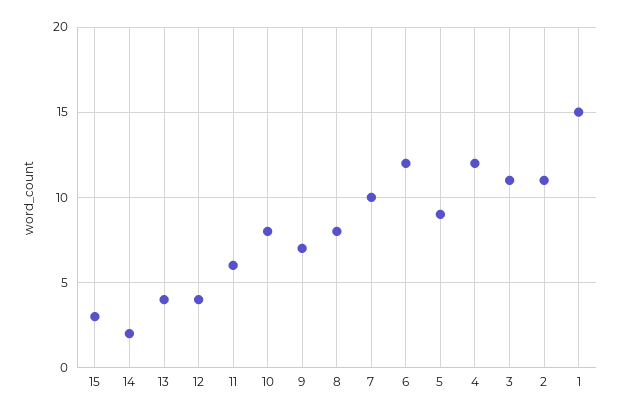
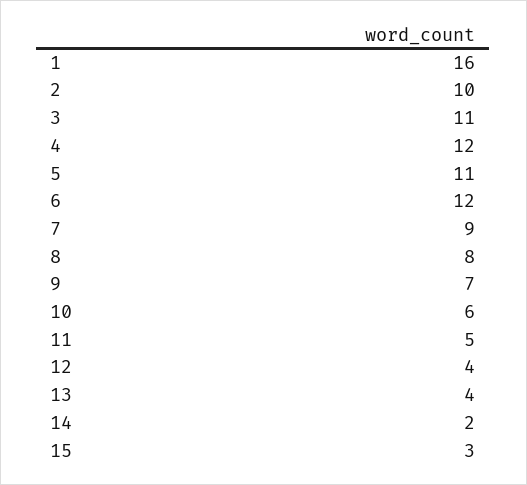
  {
    "15": 3,
    "14": 2,
    "13": 4,
    "12": 4,
-   "11": 6,
+   "11": 5,
-   "10": 8,
+   "10": 6,
    "9": 7,
    "8": 8,
-   "7": 10,
+   "7": 9,
    "6": 12,
-   "5": 9,
+   "5": 11,
    "4": 12,
    "3": 11,
-   "2": 11,
+   "2": 10,
-   "1": 15
+   "1": 16
  }

